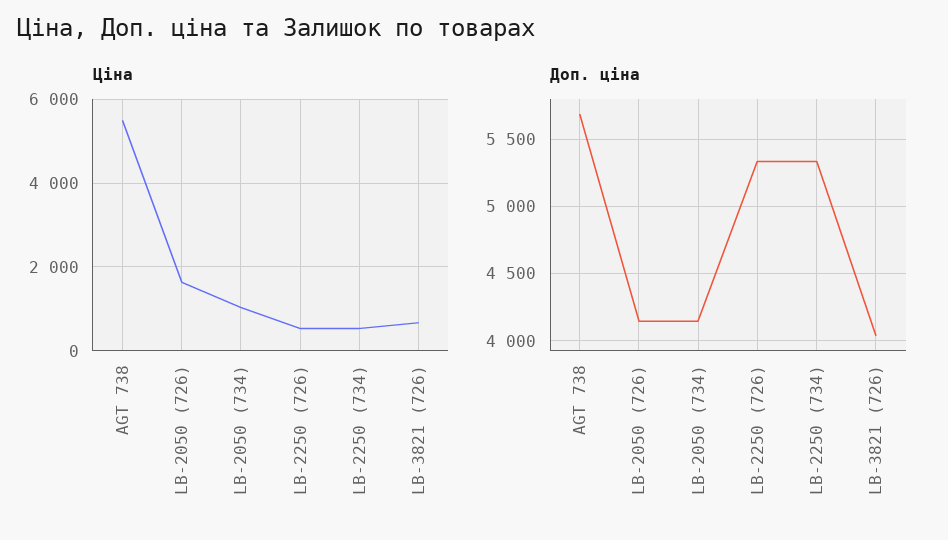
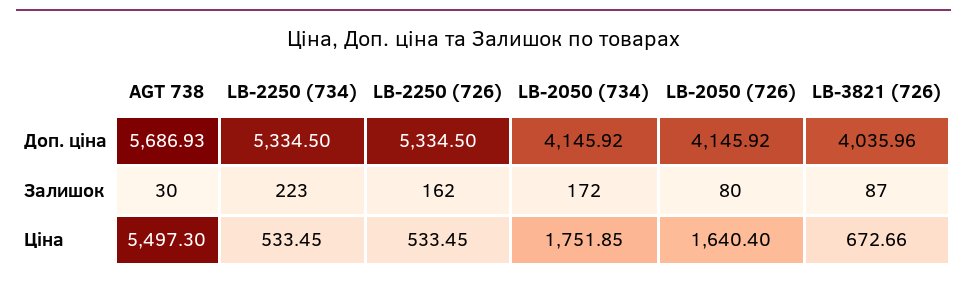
  {
    "Ціна": {
      "AGT 738": 5497.3,
      "LB-2050 (726)": 1640.4,
-     "LB-2050 (734)": 1000,
+     "LB-2050 (734)": 1751.85,
      "LB-2250 (726)": 533.45,
      "LB-2250 (734)": 533.45,
      "LB-3821 (726)": 672.66
    },
    "Доп. ціна": {
      "AGT 738": 5686.93,
      "LB-2050 (726)": 4145.92,
      "LB-2050 (734)": 4145.92,
      "LB-2250 (726)": 5334.5,
      "LB-2250 (734)": 5334.5,
      "LB-3821 (726)": 4035.96
-   }
+   },
+   "Залишок": {
+     "AGT 738": 30,
+     "LB-2250 (734)": 223,
+     "LB-2250 (726)": 162,
+     "LB-2050 (734)": 172,
+     "LB-2050 (726)": 80,
+     "LB-3821 (726)": 87
+   }
  }

